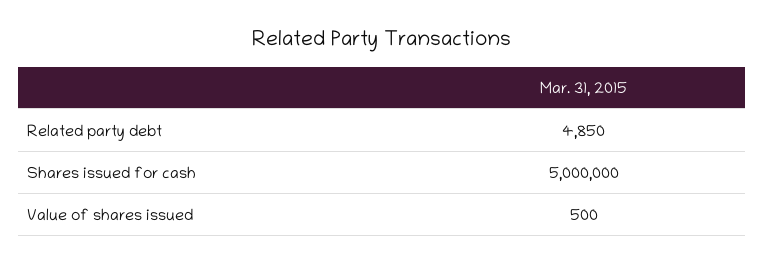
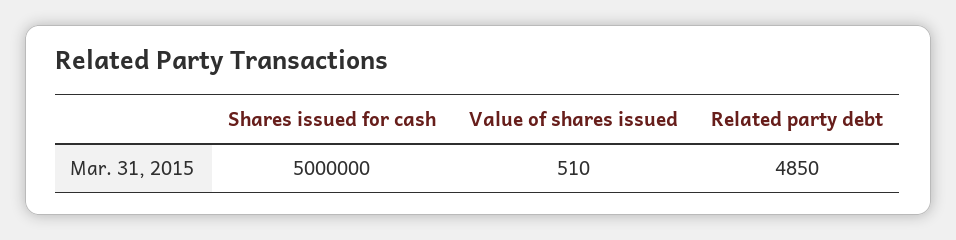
  {
    "Related party debt": 4850,
    "Shares issued for cash": 5000000,
-   "Value of shares issued": 500
+   "Value of shares issued": 510
  }

